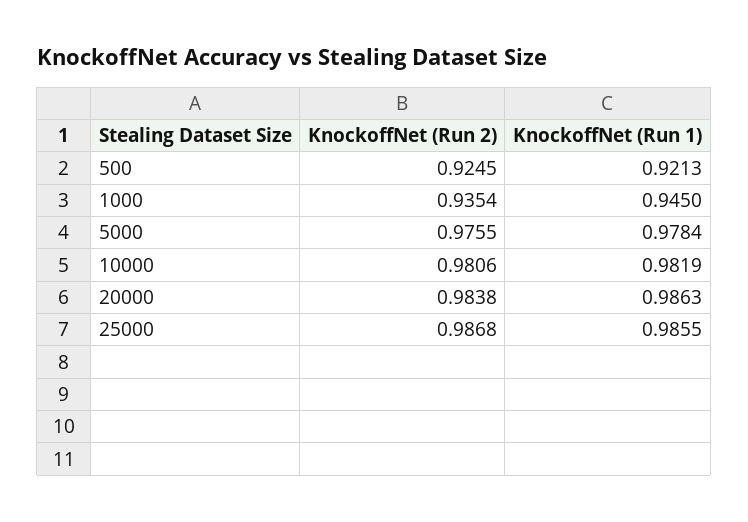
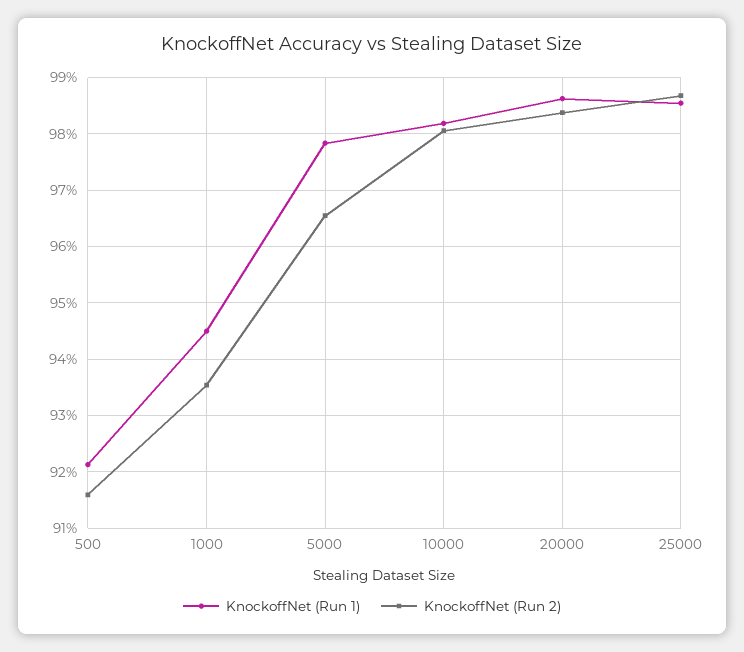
  {
    "KnockoffNet (Run 2)": {
-     "500": 0.9245,
+     "500": 0.916,
      "1000": 0.9354,
-     "5000": 0.9755,
+     "5000": 0.966,
      "10000": 0.9806,
      "20000": 0.9838,
      "25000": 0.9868
    },
    "KnockoffNet (Run 1)": {
      "500": 0.9213,
      "1000": 0.945,
      "5000": 0.9784,
      "10000": 0.9819,
      "20000": 0.9863,
      "25000": 0.9855
    }
  }

